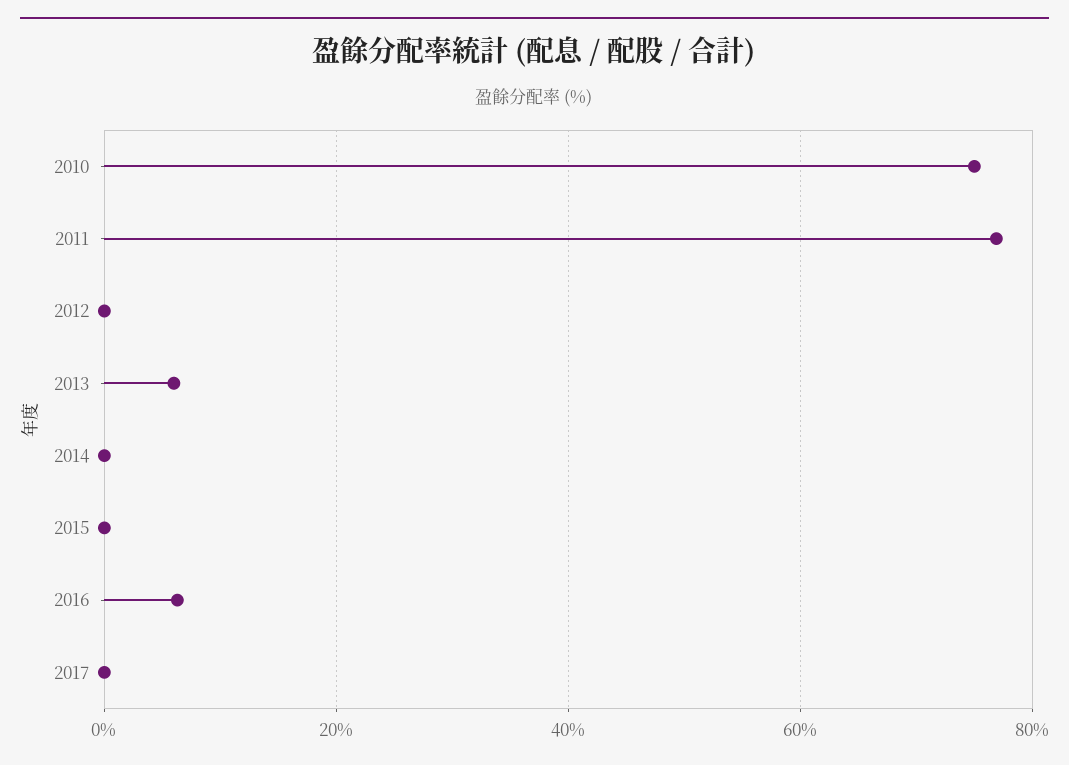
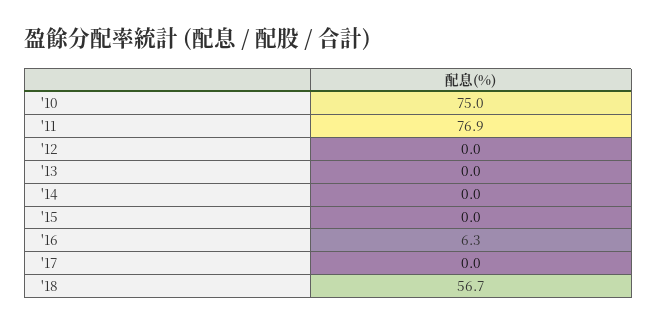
  {
    "2010": 75,
    "2011": 76.9,
    "2012": 0,
-   "2013": 6,
+   "2013": 0,
    "2014": 0,
    "2015": 0,
    "2016": 6.3,
-   "2017": 0
+   "2017": 0,
+   "'18": 56.7
  }

